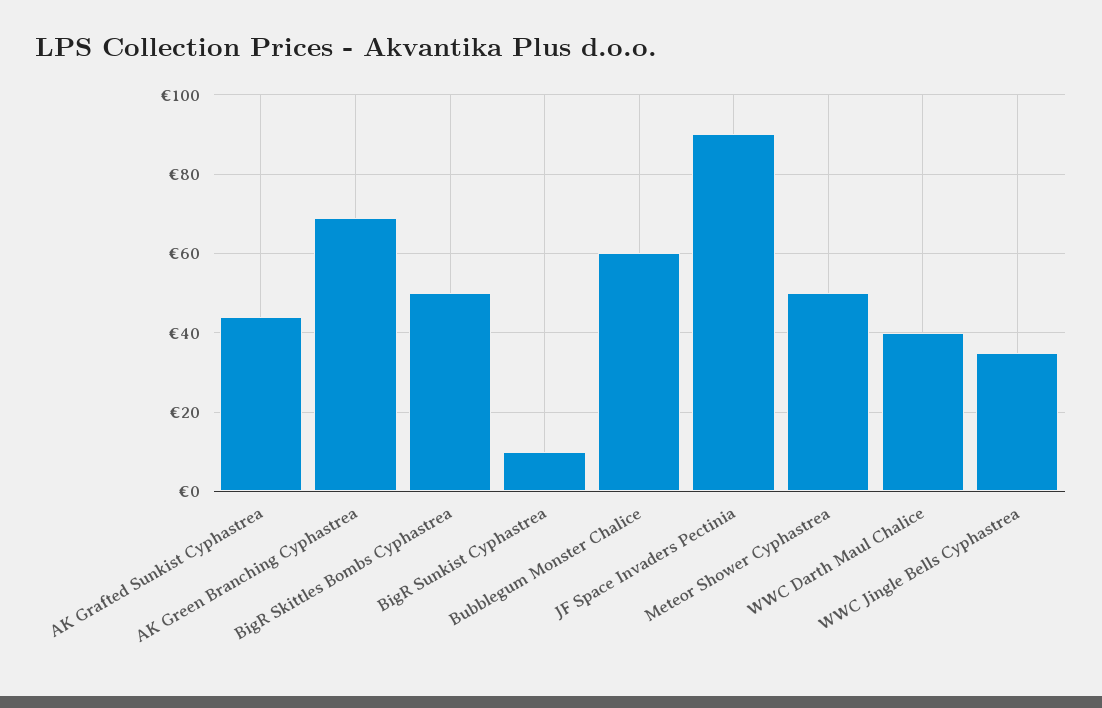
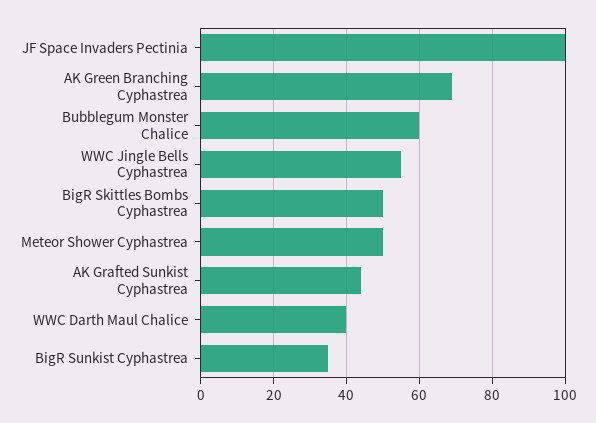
  {
    "AK Grafted Sunkist Cyphastrea": 45,
    "AK Green Branching Cyphastrea": 70,
    "BigR Skittles Bombs Cyphastrea": 50,
-   "BigR Sunkist Cyphastrea": 10,
+   "BigR Sunkist Cyphastrea": 35,
    "Bubblegum Monster Chalice": 60,
-   "JF Space Invaders Pectinia": 90,
+   "JF Space Invaders Pectinia": 100,
    "Meteor Shower Cyphastrea": 50,
    "WWC Darth Maul Chalice": 40,
-   "WWC Jingle Bells Cyphastrea": 35
+   "WWC Jingle Bells Cyphastrea": 55
  }

